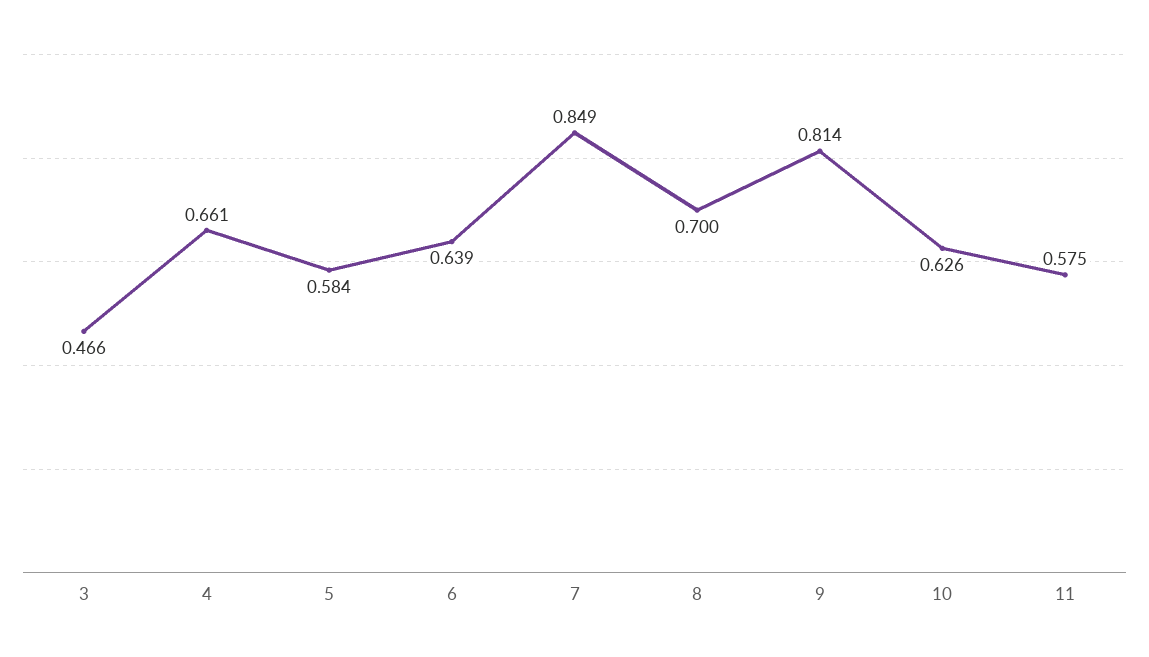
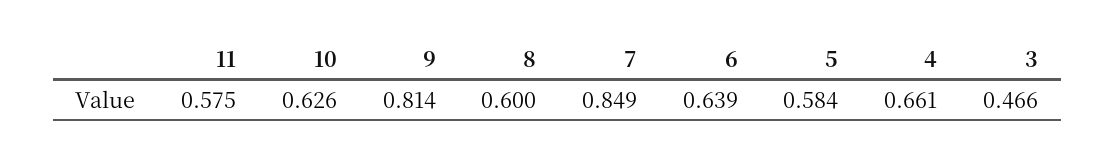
  {
    "3": 0.466,
    "4": 0.661,
    "5": 0.584,
    "6": 0.639,
    "7": 0.849,
-   "8": 0.7,
+   "8": 0.6,
    "9": 0.814,
    "10": 0.626,
    "11": 0.575
  }

